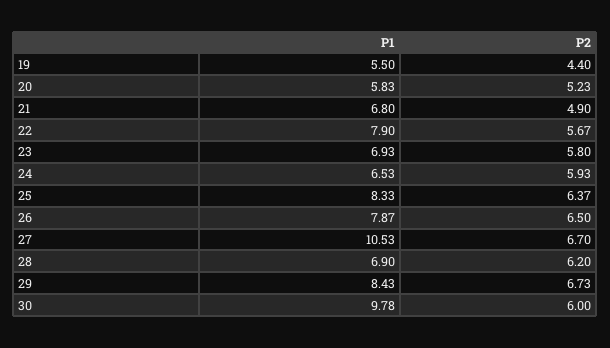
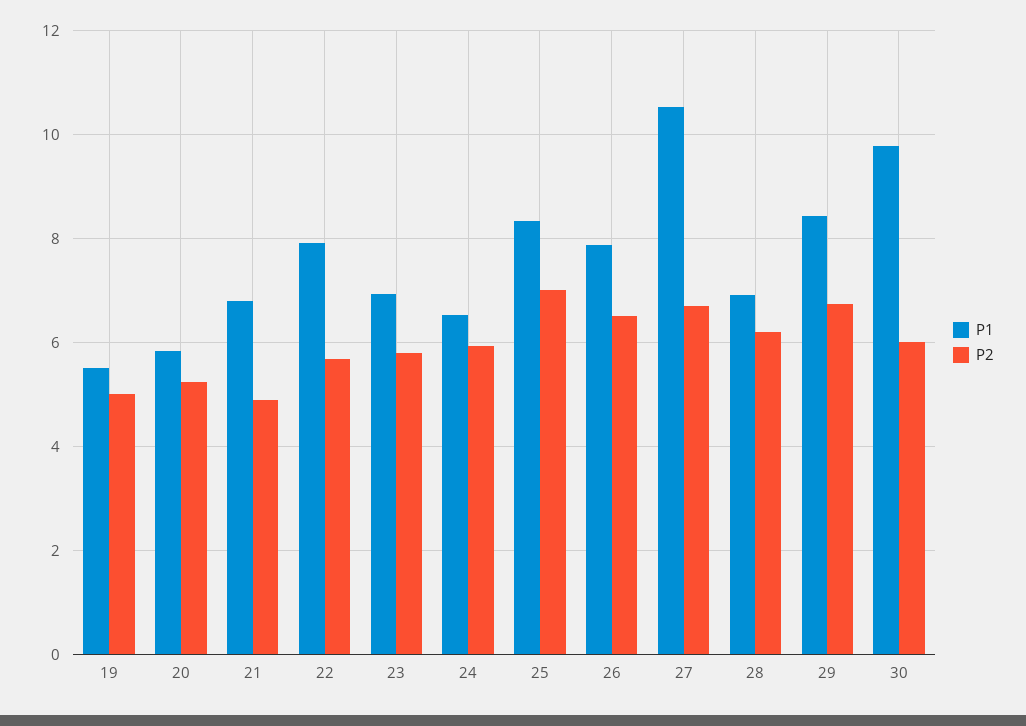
  {
    "P1": {
      "19": 5.5,
      "20": 5.83,
      "21": 6.8,
      "22": 7.9,
      "23": 6.93,
      "24": 6.53,
      "25": 8.33,
      "26": 7.87,
      "27": 10.53,
      "28": 6.9,
      "29": 8.43,
      "30": 9.78
    },
    "P2": {
-     "19": 4.4,
+     "19": 5,
      "20": 5.23,
      "21": 4.9,
      "22": 5.67,
      "23": 5.8,
      "24": 5.93,
-     "25": 6.37,
+     "25": 7,
      "26": 6.5,
      "27": 6.7,
      "28": 6.2,
      "29": 6.73,
      "30": 6
    }
  }

